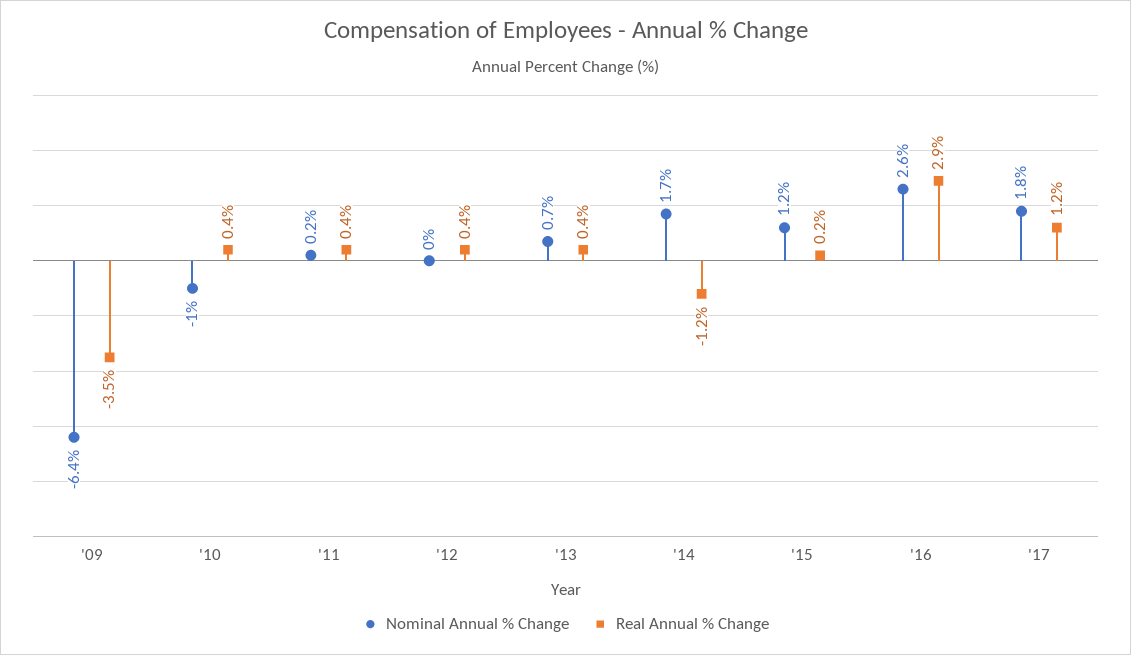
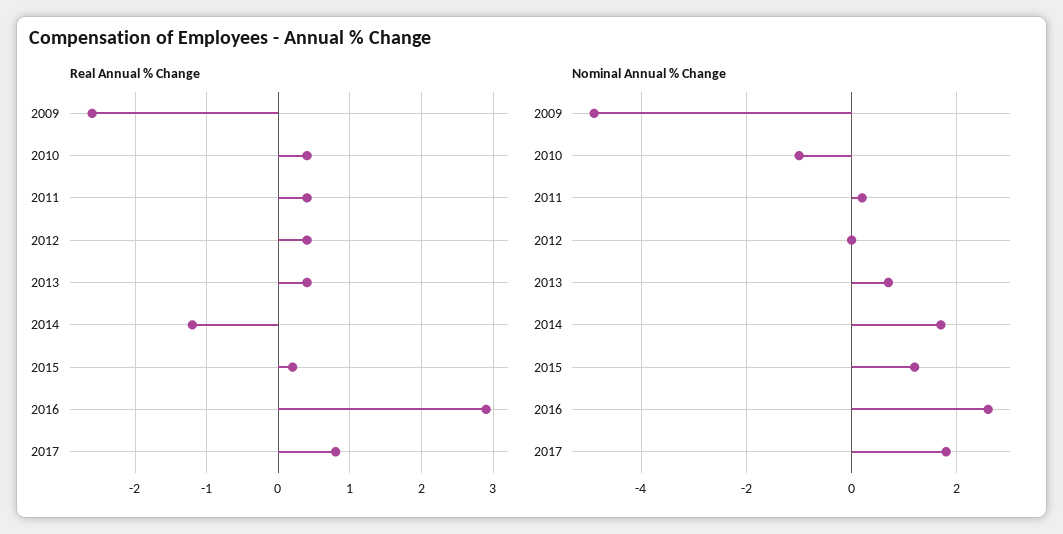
  {
    "Nominal Annual % Change": {
-     "'09": -6.4,
+     "'09": -5,
      "'10": -1,
      "'11": 0.2,
      "'12": 0,
      "'13": 0.7,
      "'14": 1.7,
      "'15": 1.2,
      "'16": 2.6,
      "'17": 1.8
    },
    "Real Annual % Change": {
-     "'09": -3.5,
+     "'09": -2.6,
      "'10": 0.4,
      "'11": 0.4,
      "'12": 0.4,
      "'13": 0.4,
      "'14": -1.2,
      "'15": 0.2,
      "'16": 2.9,
-     "'17": 1.2
+     "'17": 0.8
    }
  }

